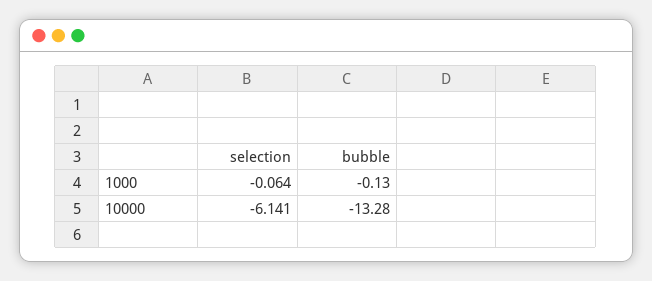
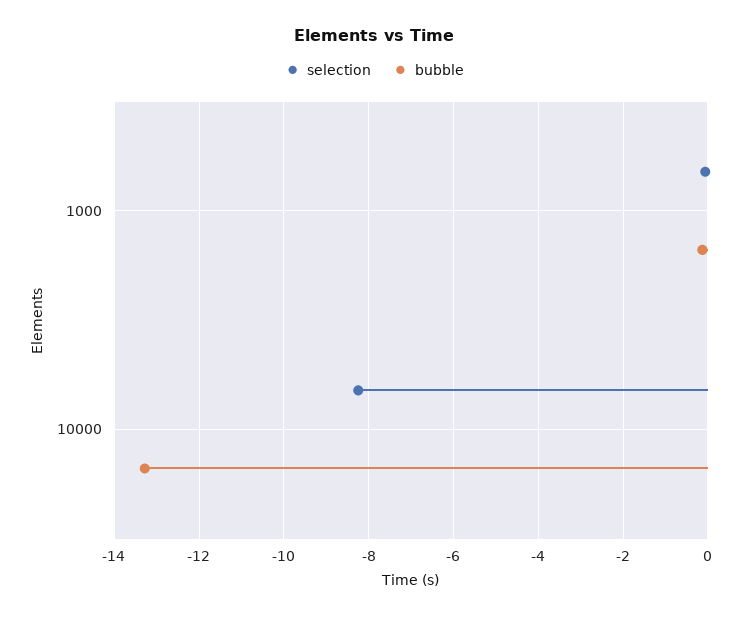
  {
    "selection": {
      "1000": -0.064,
-     "10000": -6.141
+     "10000": -8.2
    },
    "bubble": {
      "1000": -0.13,
      "10000": -13.28
    }
  }

